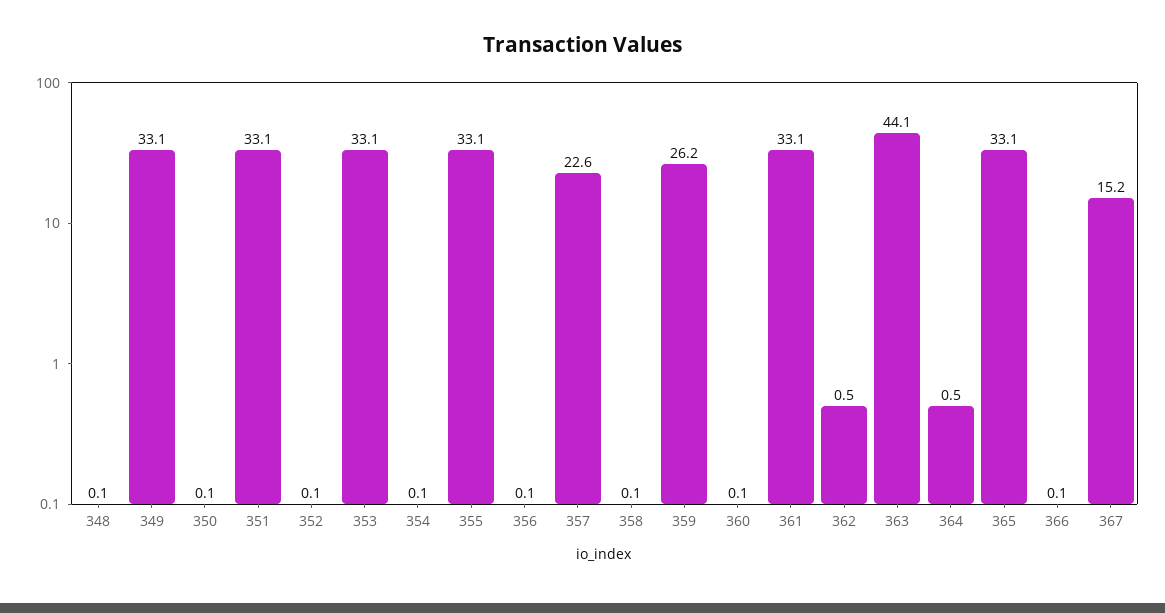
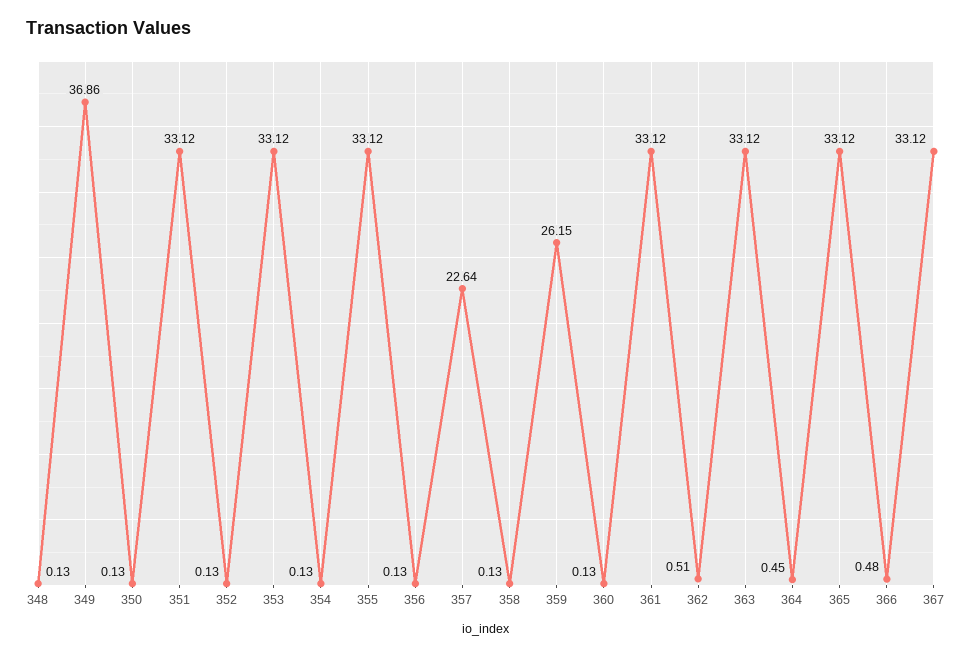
  {
    "348": 0.13,
-   "349": 33.1,
+   "349": 36.86,
    "350": 0.13,
    "351": 33.12,
    "352": 0.13,
    "353": 33.12,
    "354": 0.13,
    "355": 33.12,
    "356": 0.13,
    "357": 22.64,
    "358": 0.13,
    "359": 26.15,
    "360": 0.13,
    "361": 33.12,
    "362": 0.51,
-   "363": 44.1,
+   "363": 33.12,
    "364": 0.45,
    "365": 33.12,
-   "366": 0.1,
+   "366": 0.48,
-   "367": 15.2
+   "367": 33.12
  }

